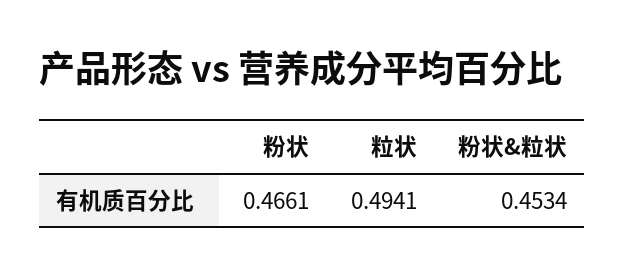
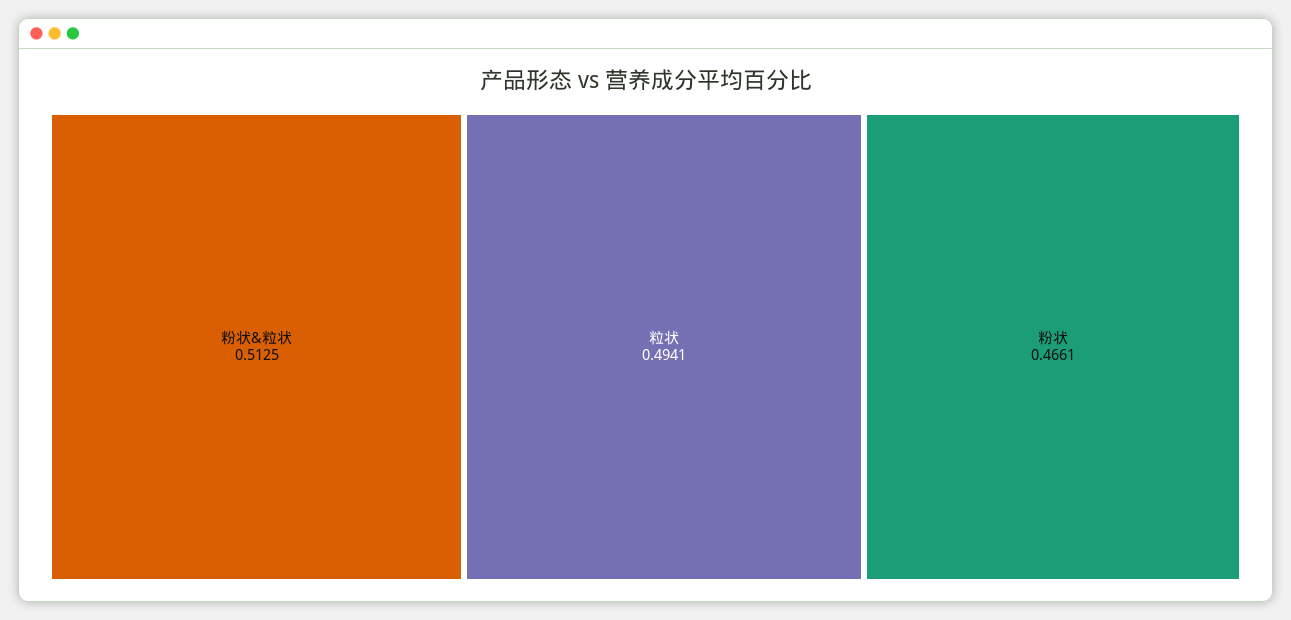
  {
    "粉状": 0.4661,
    "粒状": 0.4941,
-   "粉状&粒状": 0.4534
+   "粉状&粒状": 0.5125
  }

